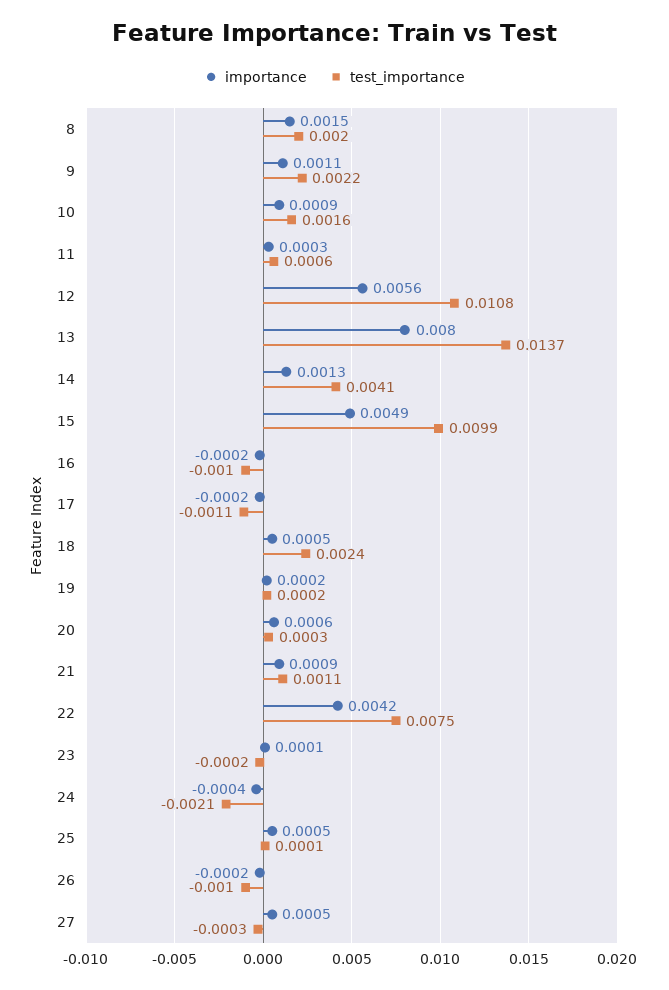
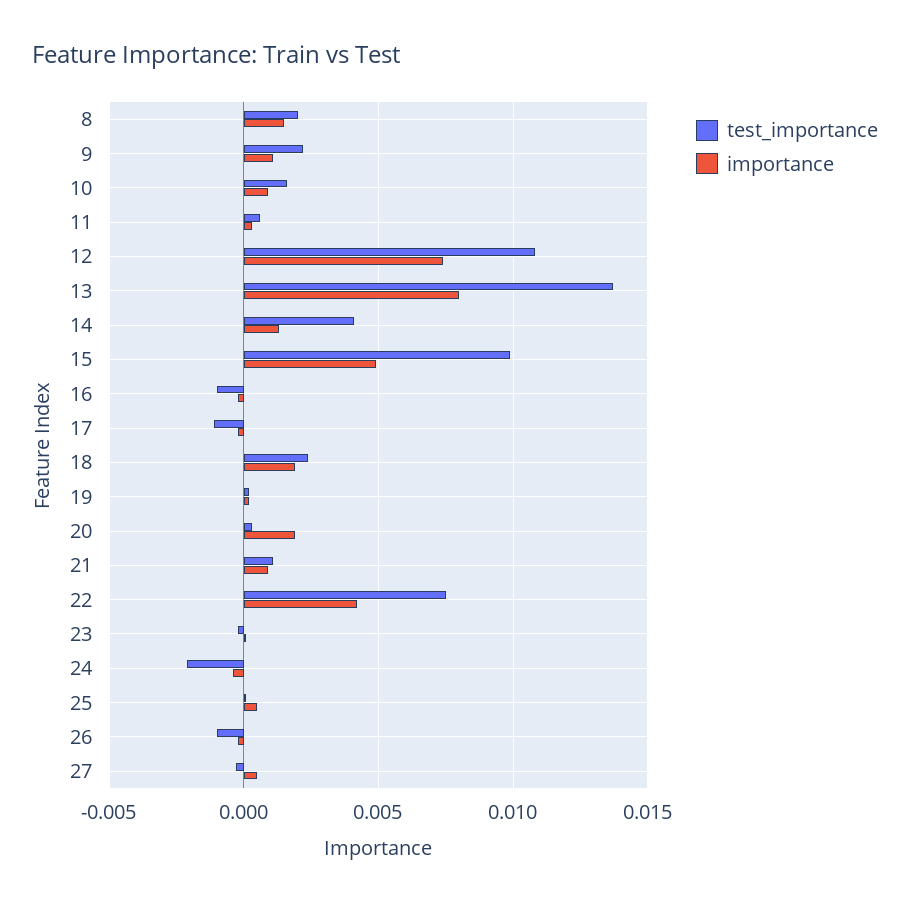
  {
    "importance": {
      "8": 0.0015,
      "9": 0.0011,
      "10": 0.0009,
      "11": 0.0003,
-     "12": 0.0056,
+     "12": 0.0075,
      "13": 0.008,
      "14": 0.0013,
      "15": 0.0049,
      "16": -0.0002,
      "17": -0.0002,
-     "18": 0.0005,
+     "18": 0.002,
      "19": 0.0002,
-     "20": 0.0006,
+     "20": 0.002,
      "21": 0.0009,
      "22": 0.0042,
      "23": 0.0001,
      "24": -0.0004,
      "25": 0.0005,
      "26": -0.0002,
      "27": 0.0005
    },
    "test_importance": {
      "8": 0.002,
      "9": 0.0022,
      "10": 0.0016,
      "11": 0.0006,
      "12": 0.0108,
      "13": 0.0137,
      "14": 0.0041,
      "15": 0.0099,
      "16": -0.001,
      "17": -0.0011,
      "18": 0.0024,
      "19": 0.0002,
      "20": 0.0003,
      "21": 0.0011,
      "22": 0.0075,
      "23": -0.0002,
      "24": -0.0021,
      "25": 0.0001,
      "26": -0.001,
      "27": -0.0003
    }
  }

